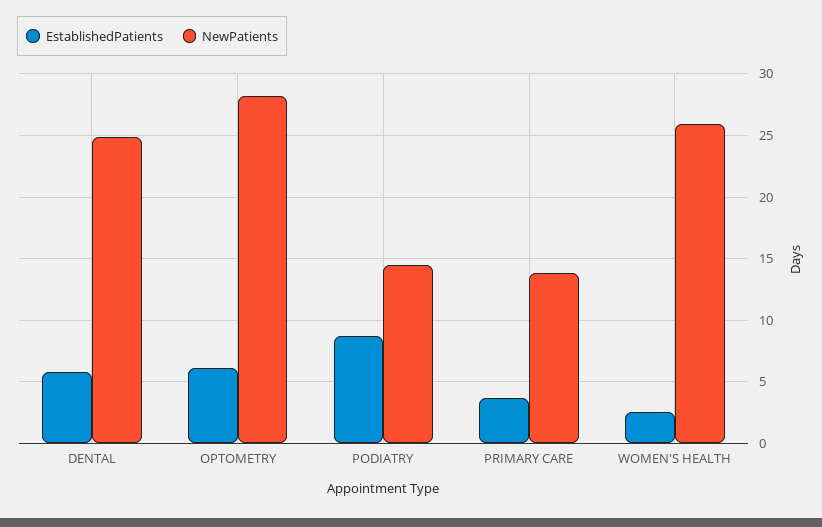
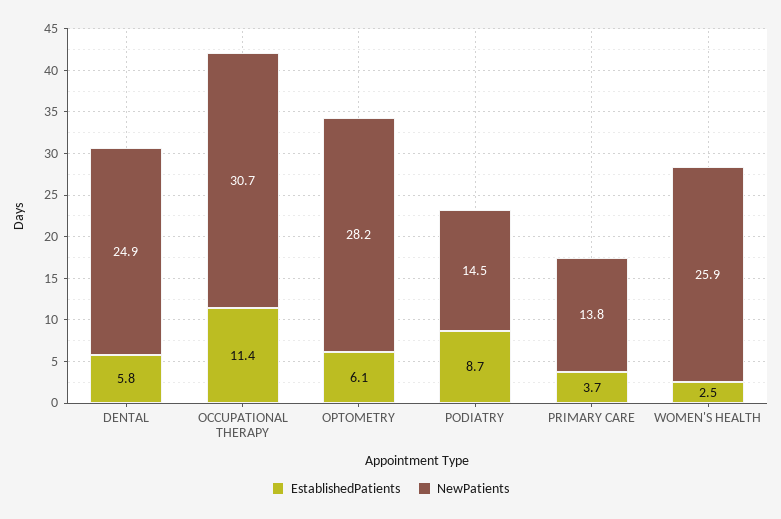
  {
    "EstablishedPatients": {
      "DENTAL": 5.8,
      "OPTOMETRY": 6.1,
      "PODIATRY": 8.7,
      "PRIMARY CARE": 3.7,
-     "WOMEN'S HEALTH": 2.5
+     "WOMEN'S HEALTH": 2.5,
+     "OCCUPATIONAL THERAPY": 11.4
    },
    "NewPatients": {
      "DENTAL": 24.9,
      "OPTOMETRY": 28.2,
      "PODIATRY": 14.5,
      "PRIMARY CARE": 13.8,
-     "WOMEN'S HEALTH": 25.9
+     "WOMEN'S HEALTH": 25.9,
+     "OCCUPATIONAL THERAPY": 30.7
    }
  }

